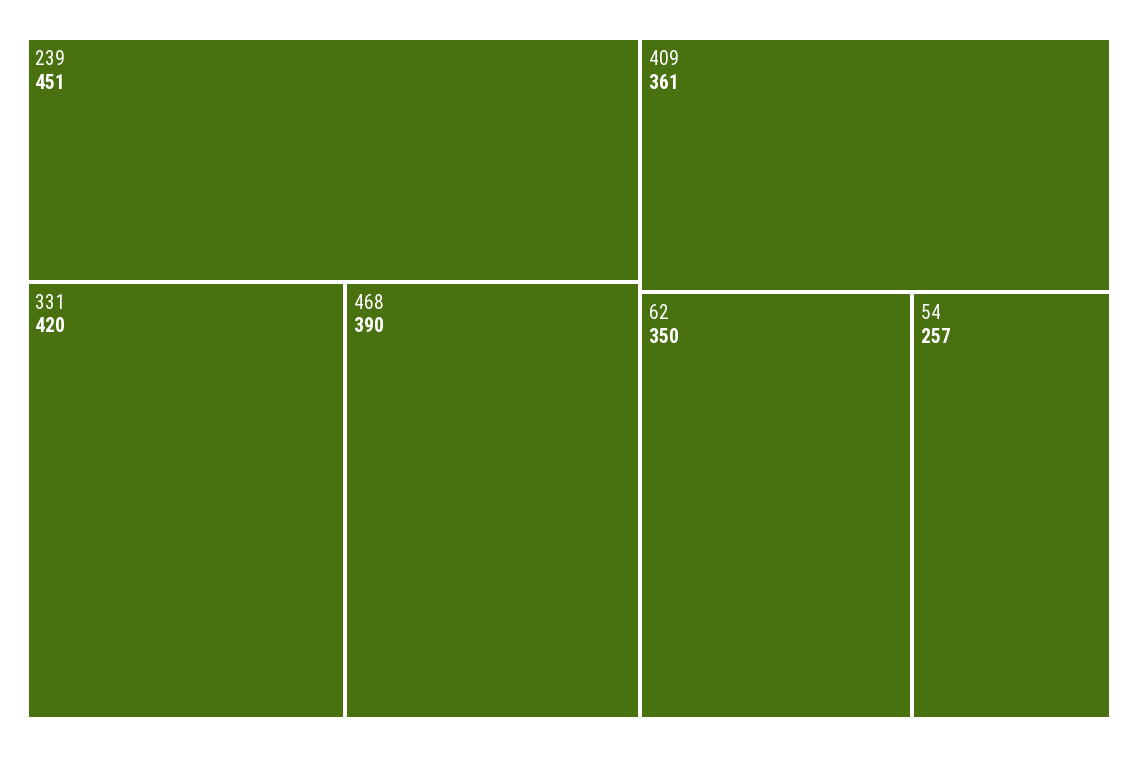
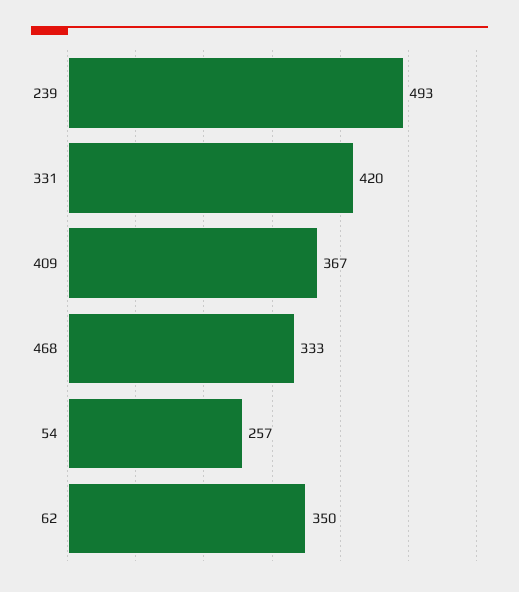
  {
-   "239": 451,
+   "239": 493,
    "331": 420,
-   "468": 390,
+   "468": 333,
-   "409": 361,
+   "409": 367,
    "62": 350,
    "54": 257
  }

